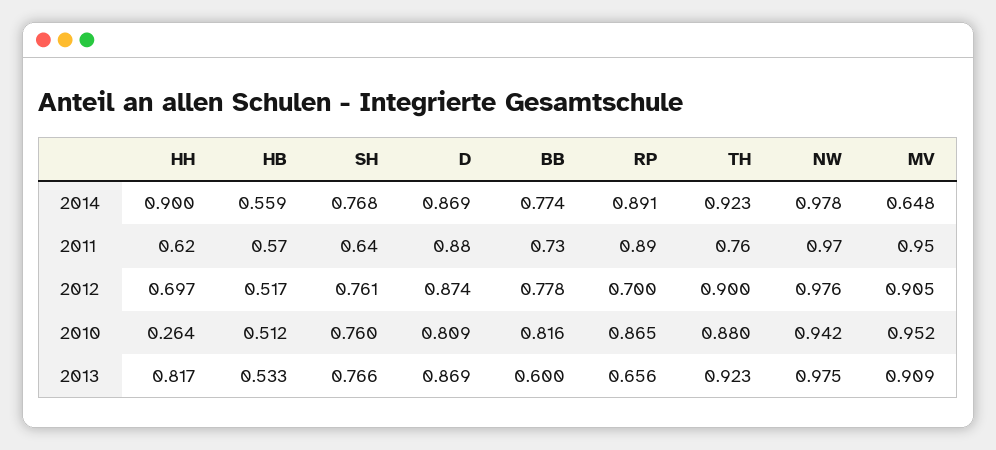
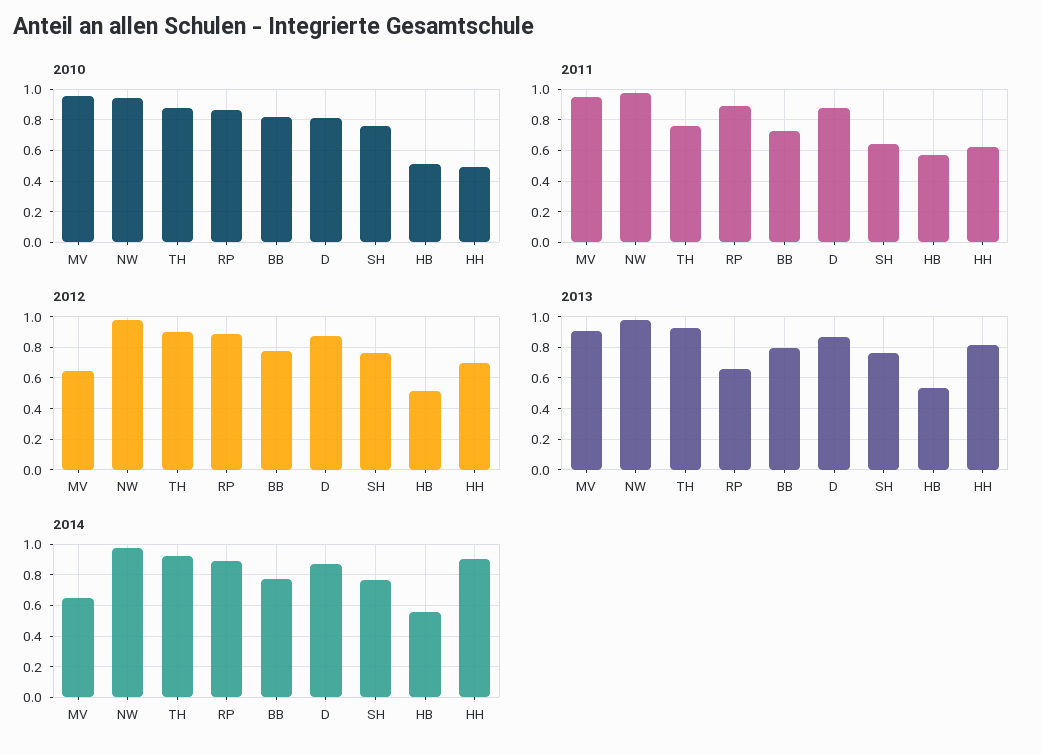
  {
    "2014": {
      "HH": 0.9,
      "HB": 0.559,
      "SH": 0.768,
      "D": 0.869,
      "BB": 0.774,
      "RP": 0.891,
      "TH": 0.923,
      "NW": 0.978,
      "MV": 0.648
    },
    "2011": {
      "HH": 0.62,
      "HB": 0.57,
      "SH": 0.64,
      "D": 0.88,
      "BB": 0.73,
      "RP": 0.89,
      "TH": 0.76,
      "NW": 0.97,
      "MV": 0.95
    },
    "2012": {
      "HH": 0.697,
      "HB": 0.517,
      "SH": 0.761,
      "D": 0.874,
      "BB": 0.778,
-     "RP": 0.7,
+     "RP": 0.9,
      "TH": 0.9,
      "NW": 0.976,
-     "MV": 0.905
+     "MV": 0.65
    },
    "2010": {
-     "HH": 0.264,
+     "HH": 0.5,
      "HB": 0.512,
      "SH": 0.76,
      "D": 0.809,
      "BB": 0.816,
      "RP": 0.865,
      "TH": 0.88,
      "NW": 0.942,
      "MV": 0.952
    },
    "2013": {
      "HH": 0.817,
      "HB": 0.533,
      "SH": 0.766,
      "D": 0.869,
-     "BB": 0.6,
+     "BB": 0.8,
      "RP": 0.656,
      "TH": 0.923,
      "NW": 0.975,
      "MV": 0.909
    }
  }

